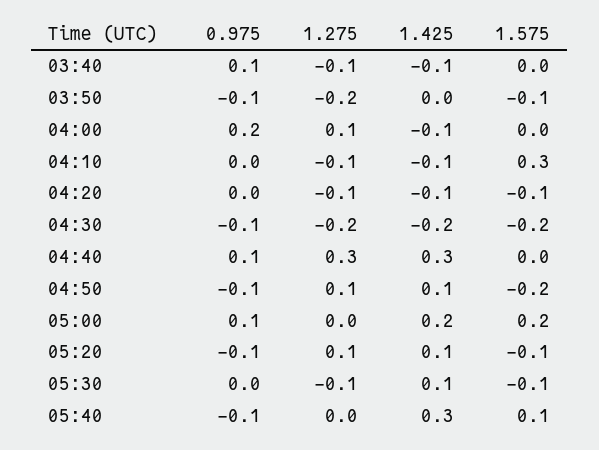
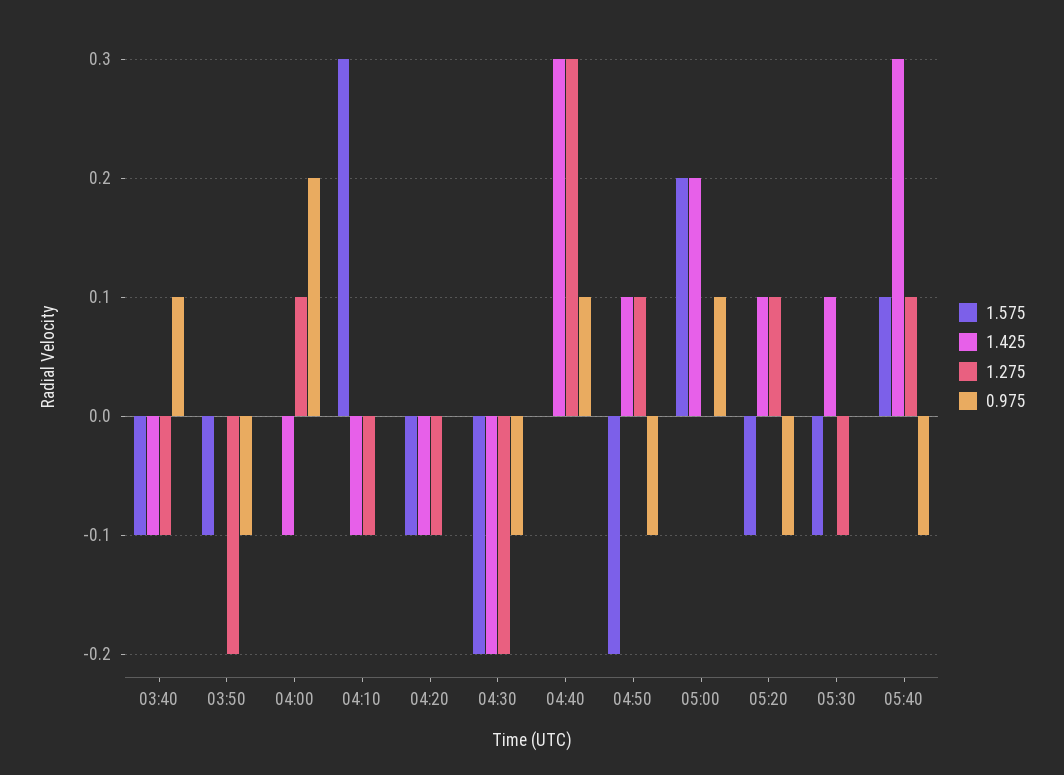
  {
    "0.975": {
      "03:40": 0.1,
      "03:50": -0.1,
      "04:00": 0.2,
      "04:10": 0,
      "04:20": 0,
      "04:30": -0.1,
      "04:40": 0.1,
      "04:50": -0.1,
      "05:00": 0.1,
      "05:20": -0.1,
      "05:30": 0,
      "05:40": -0.1
    },
    "1.275": {
      "03:40": -0.1,
      "03:50": -0.2,
      "04:00": 0.1,
      "04:10": -0.1,
      "04:20": -0.1,
      "04:30": -0.2,
      "04:40": 0.3,
      "04:50": 0.1,
      "05:00": 0,
      "05:20": 0.1,
      "05:30": -0.1,
-     "05:40": 0
+     "05:40": 0.1
    },
    "1.425": {
      "03:40": -0.1,
      "03:50": 0,
      "04:00": -0.1,
      "04:10": -0.1,
      "04:20": -0.1,
      "04:30": -0.2,
      "04:40": 0.3,
      "04:50": 0.1,
      "05:00": 0.2,
      "05:20": 0.1,
      "05:30": 0.1,
      "05:40": 0.3
    },
    "1.575": {
-     "03:40": 0,
+     "03:40": -0.1,
      "03:50": -0.1,
      "04:00": 0,
      "04:10": 0.3,
      "04:20": -0.1,
      "04:30": -0.2,
      "04:40": 0,
      "04:50": -0.2,
      "05:00": 0.2,
      "05:20": -0.1,
      "05:30": -0.1,
      "05:40": 0.1
    }
  }

